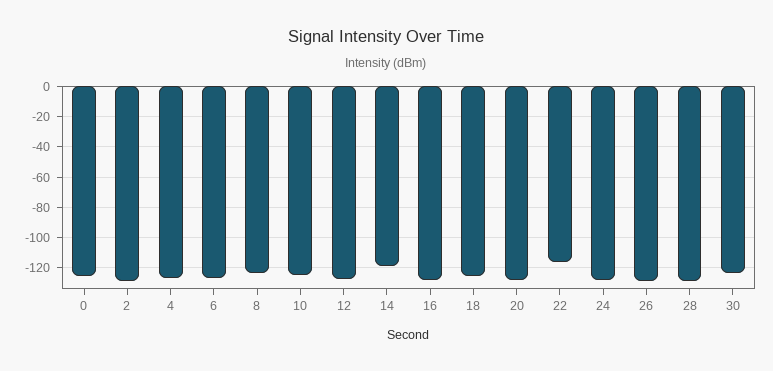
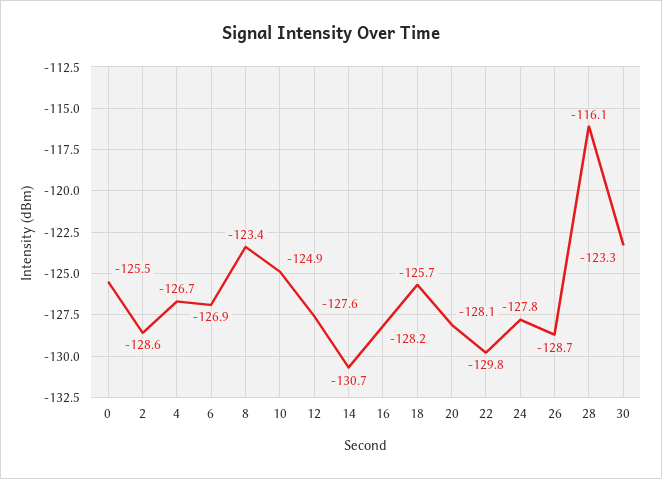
  {
    "0": -125.5,
    "2": -128.6,
    "4": -126.7,
    "6": -126.9,
    "8": -123.4,
    "10": -124.9,
    "12": -127.6,
-   "14": -120,
+   "14": -130.7,
    "16": -128.2,
    "18": -125.7,
    "20": -128.1,
-   "22": -115,
+   "22": -129.8,
    "24": -127.8,
    "26": -128.7,
-   "28": -130,
+   "28": -116.1,
    "30": -123.3
  }

